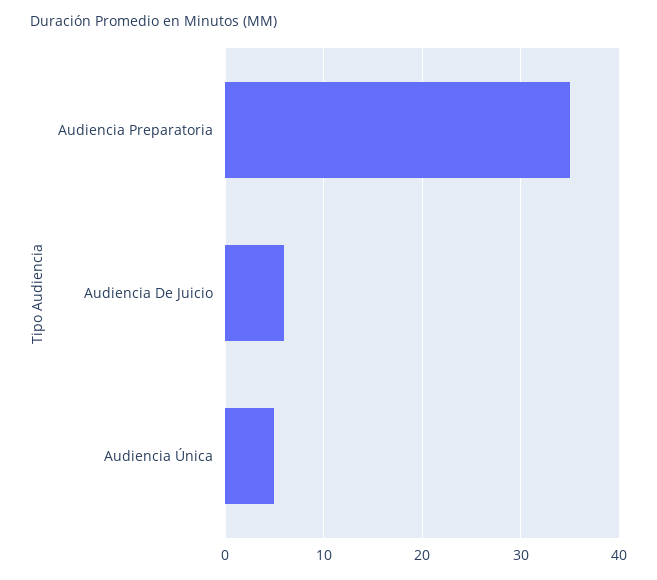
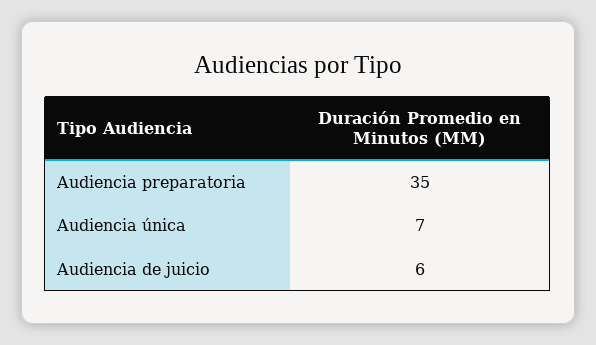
  {
    "Audiencia Preparatoria": 35,
    "Audiencia De Juicio": 6,
-   "Audiencia Única": 5
+   "Audiencia Única": 7
  }

